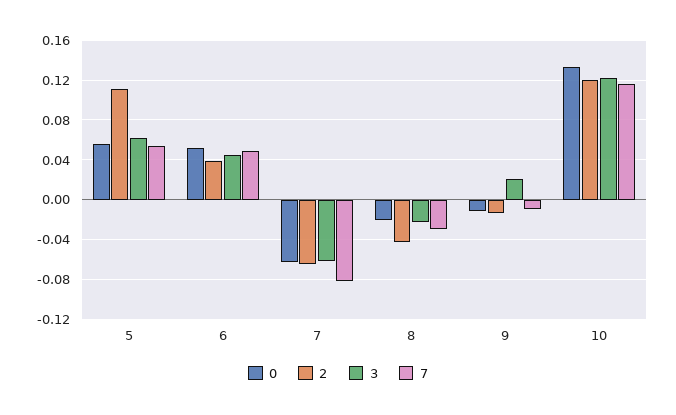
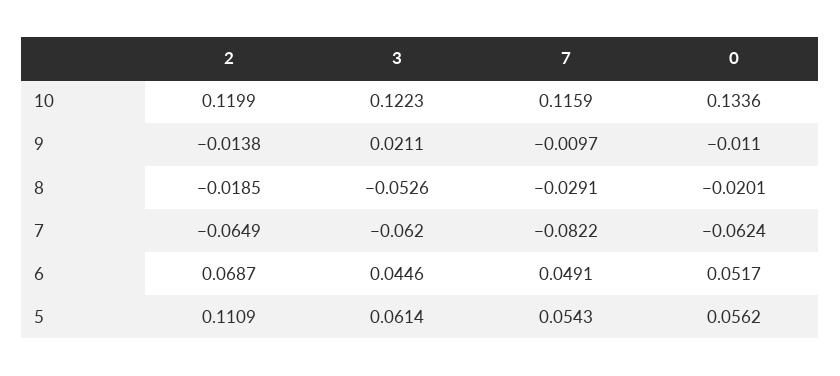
  {
    "0": {
      "5": 0.0562,
      "6": 0.0517,
      "7": -0.0624,
      "8": -0.0201,
      "9": -0.011,
      "10": 0.1336
    },
    "2": {
      "5": 0.1109,
-     "6": 0.04,
+     "6": 0.0687,
      "7": -0.0649,
-     "8": -0.04,
+     "8": -0.0185,
      "9": -0.0138,
      "10": 0.1199
    },
    "3": {
      "5": 0.0614,
      "6": 0.0446,
      "7": -0.062,
-     "8": -0.02,
+     "8": -0.0526,
      "9": 0.0211,
      "10": 0.1223
    },
    "7": {
      "5": 0.0543,
      "6": 0.0491,
      "7": -0.0822,
      "8": -0.0291,
      "9": -0.0097,
      "10": 0.1159
    }
  }

